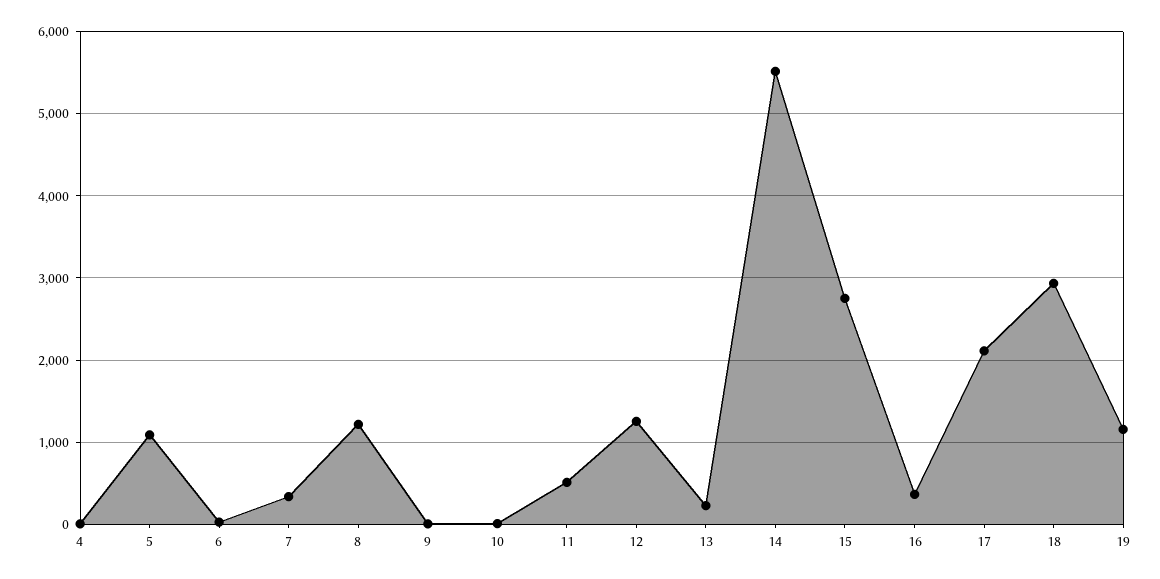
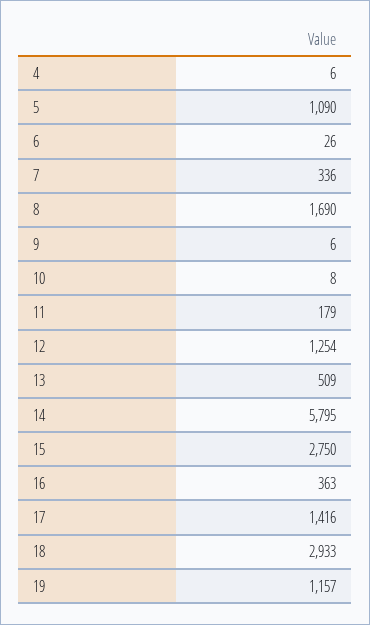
  {
    "4": 6,
    "5": 1090,
    "6": 26,
    "7": 336,
-   "8": 1200,
+   "8": 1690,
    "9": 6,
    "10": 8,
-   "11": 500,
+   "11": 179,
    "12": 1254,
-   "13": 200,
+   "13": 509,
-   "14": 5500,
+   "14": 5795,
    "15": 2750,
    "16": 363,
-   "17": 2100,
+   "17": 1416,
    "18": 2933,
    "19": 1157
  }

